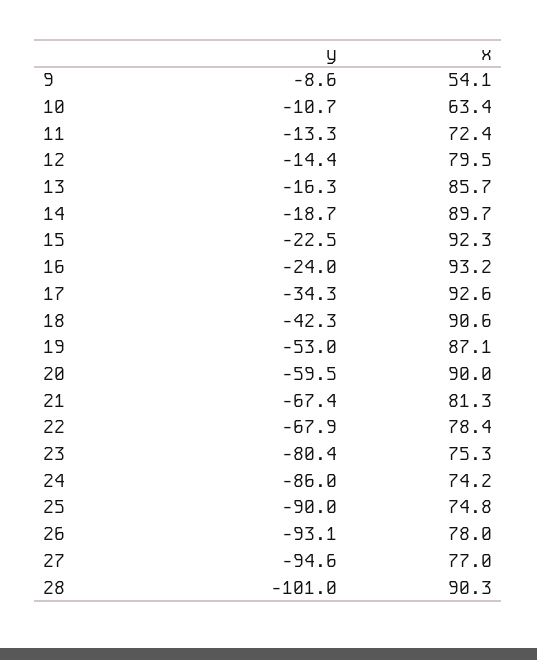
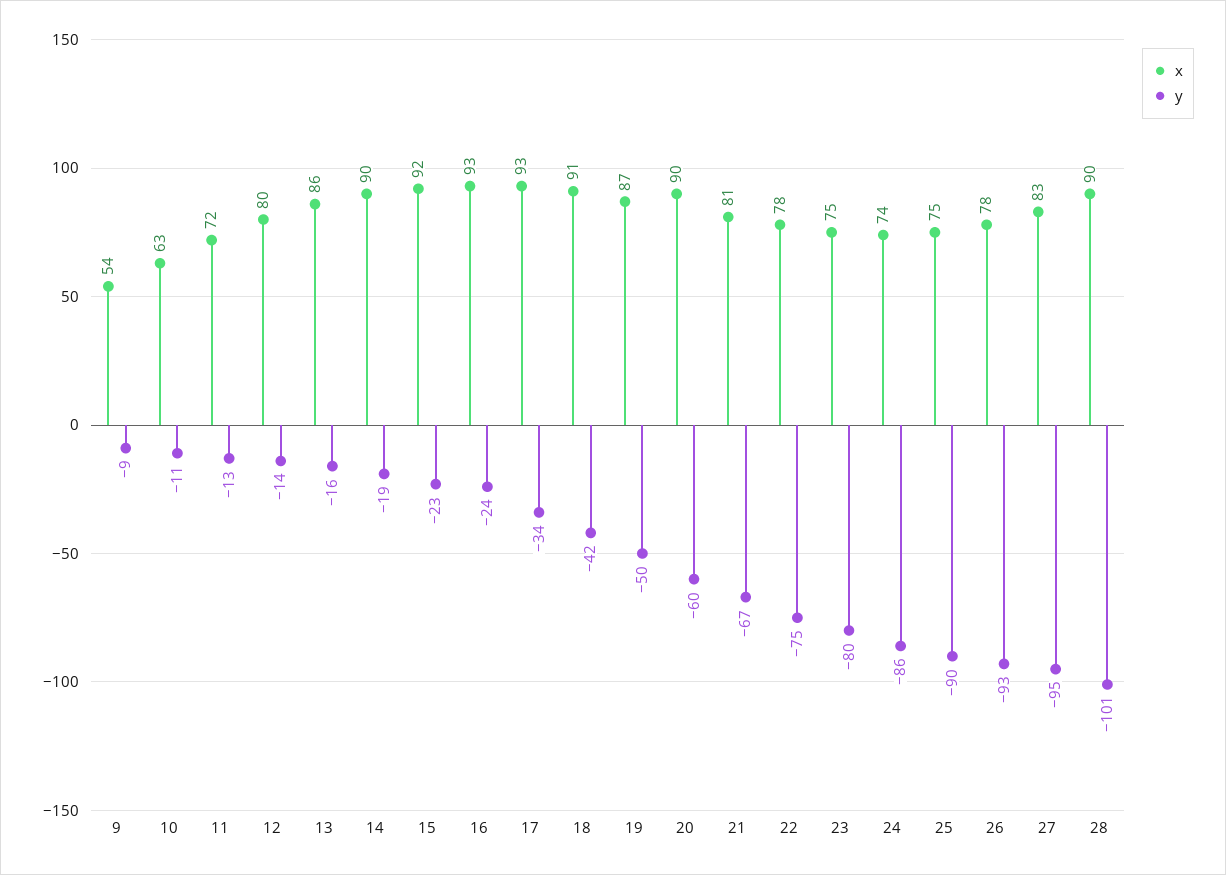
  {
    "y": {
      "9": -8.6,
      "10": -10.7,
      "11": -13.3,
      "12": -14.4,
      "13": -16.3,
      "14": -18.7,
      "15": -22.5,
      "16": -24,
      "17": -34.3,
      "18": -42.3,
-     "19": -53,
+     "19": -50,
      "20": -59.5,
      "21": -67.4,
-     "22": -67.9,
+     "22": -75,
      "23": -80.4,
      "24": -86,
      "25": -90,
      "26": -93.1,
      "27": -94.6,
      "28": -101
    },
    "x": {
      "9": 54.1,
      "10": 63.4,
      "11": 72.4,
      "12": 79.5,
      "13": 85.7,
      "14": 89.7,
      "15": 92.3,
      "16": 93.2,
      "17": 92.6,
      "18": 90.6,
      "19": 87.1,
      "20": 90,
      "21": 81.3,
      "22": 78.4,
      "23": 75.3,
      "24": 74.2,
      "25": 74.8,
      "26": 78,
-     "27": 77,
+     "27": 83,
      "28": 90.3
    }
  }

